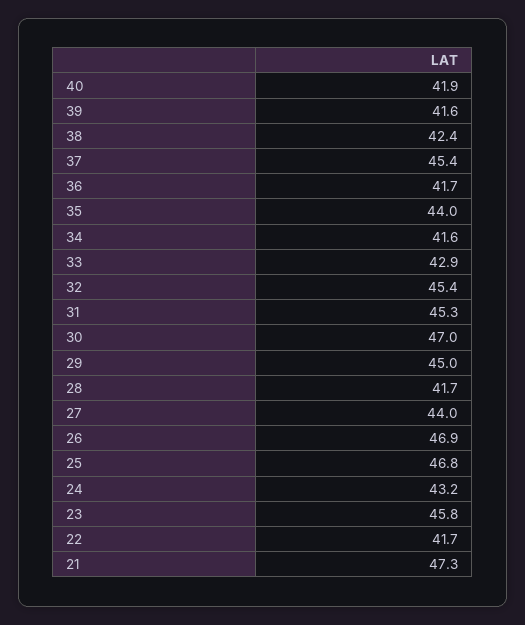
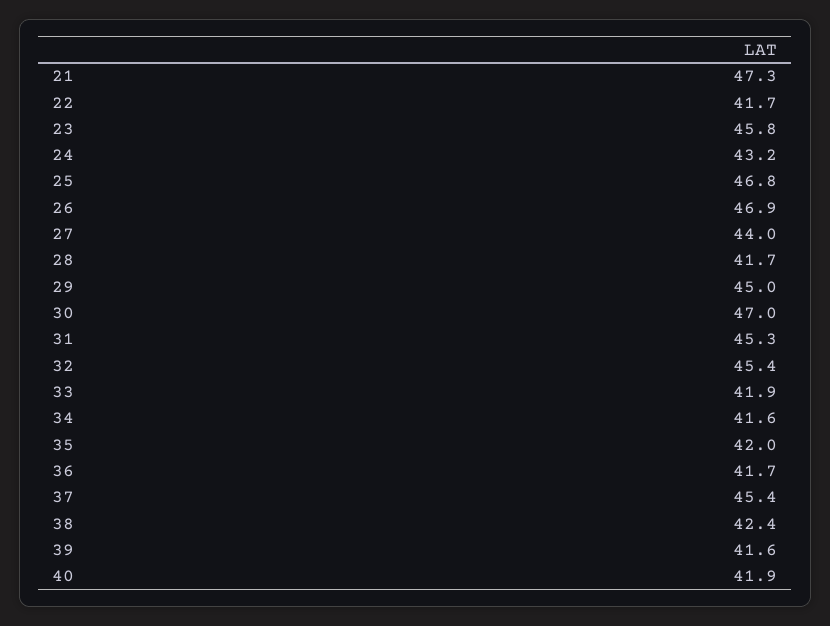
  {
    "40": 41.9,
    "39": 41.6,
    "38": 42.4,
    "37": 45.4,
    "36": 41.7,
-   "35": 44,
+   "35": 42,
    "34": 41.6,
-   "33": 42.9,
+   "33": 41.9,
    "32": 45.4,
    "31": 45.3,
    "30": 47,
    "29": 45,
    "28": 41.7,
    "27": 44,
    "26": 46.9,
    "25": 46.8,
    "24": 43.2,
    "23": 45.8,
    "22": 41.7,
    "21": 47.3
  }

